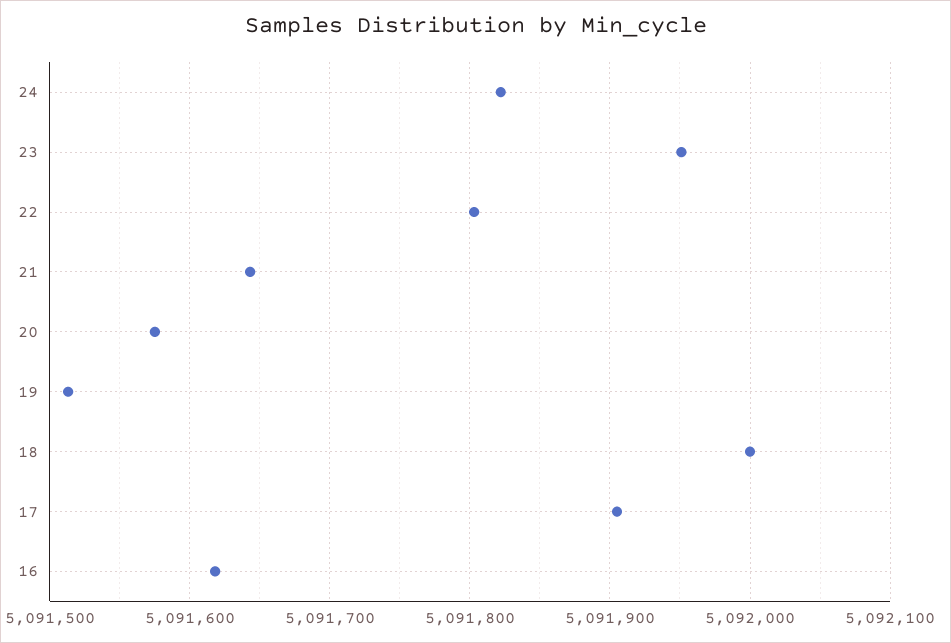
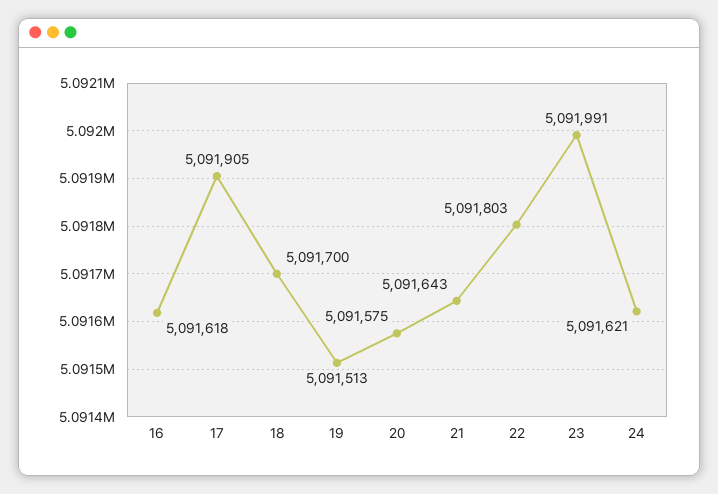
  {
-   "24": 5091820,
+   "24": 5091621,
-   "23": 5091950,
+   "23": 5091991,
    "22": 5091803,
    "21": 5091643,
    "20": 5091575,
    "19": 5091513,
-   "18": 5092000,
+   "18": 5091700,
    "17": 5091905,
    "16": 5091618
  }

